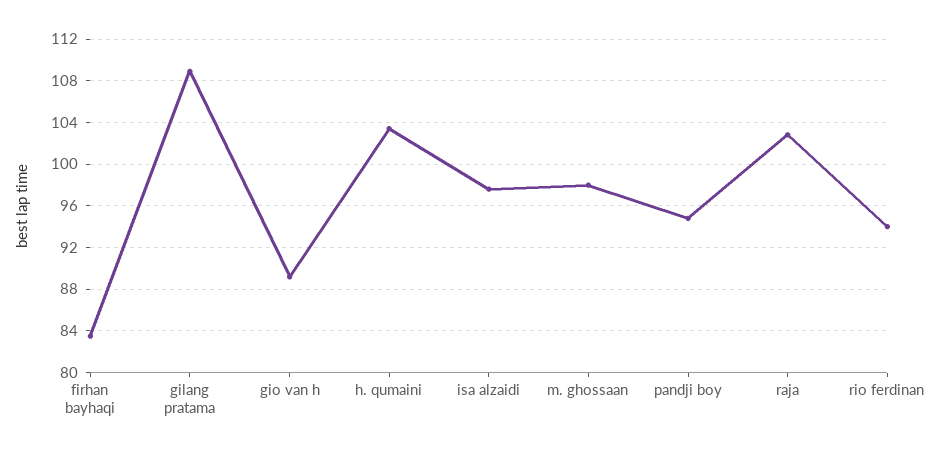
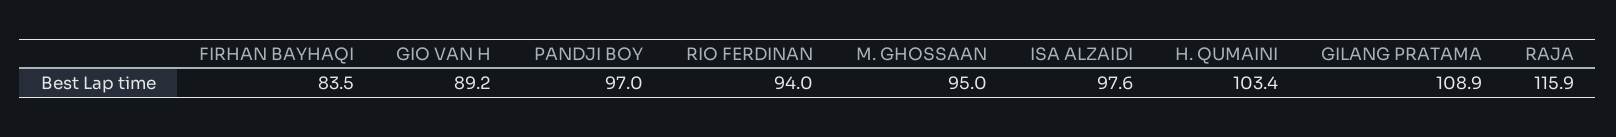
  {
    "firhan bayhaqi": 83.5,
    "gilang pratama": 108.9,
    "gio van h": 89.2,
    "h. qumaini": 103.4,
    "isa alzaidi": 97.6,
-   "m. ghossaan": 98,
+   "m. ghossaan": 95,
-   "pandji boy": 95,
+   "pandji boy": 97,
-   "raja": 103,
+   "raja": 115.9,
    "rio ferdinan": 94
  }

